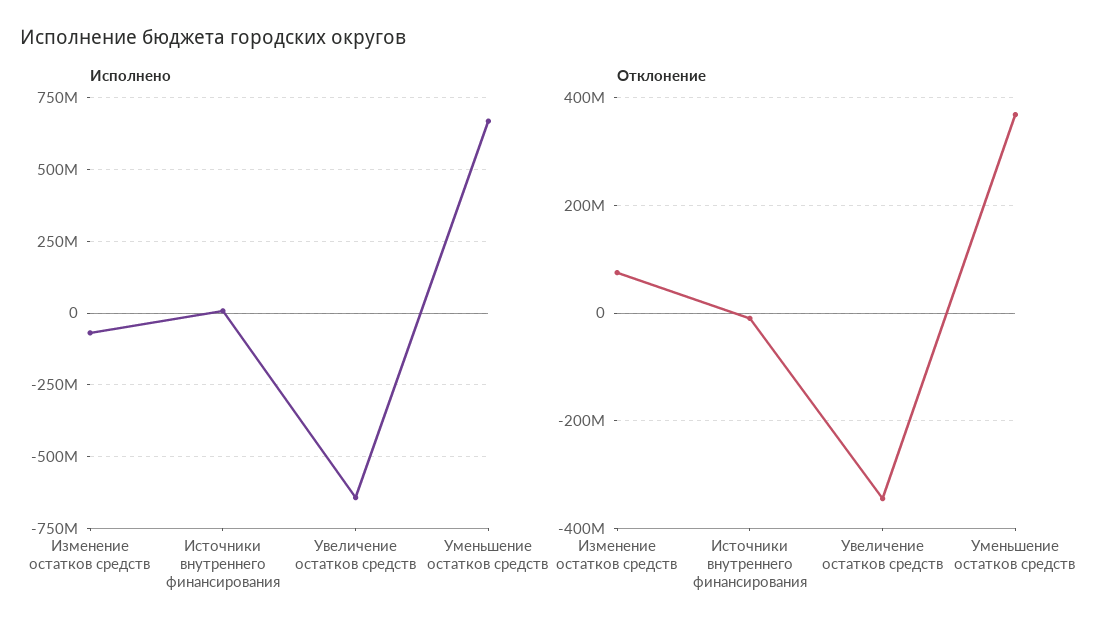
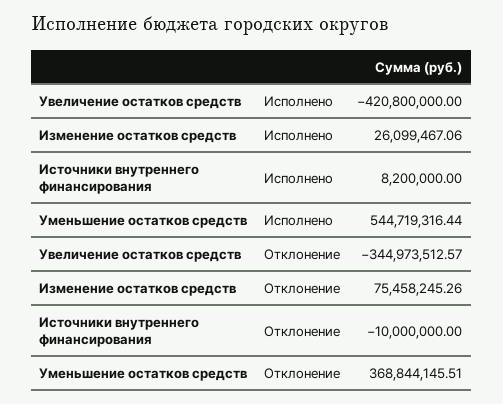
  {
    "Исполнено": {
-     "Изменение остатков средств": -75000000,
+     "Изменение остатков средств": 26099467.06,
      "Источники внутреннего финансирования": 8200000,
-     "Увеличение остатков средств": -650000000,
+     "Увеличение остатков средств": -420800000,
-     "Уменьшение остатков средств": 675000000
+     "Уменьшение остатков средств": 544719316.44
    },
    "Отклонение": {
      "Изменение остатков средств": 75458245.26,
      "Источники внутреннего финансирования": -10000000,
      "Увеличение остатков средств": -344973512.57,
      "Уменьшение остатков средств": 368844145.51
    }
  }

